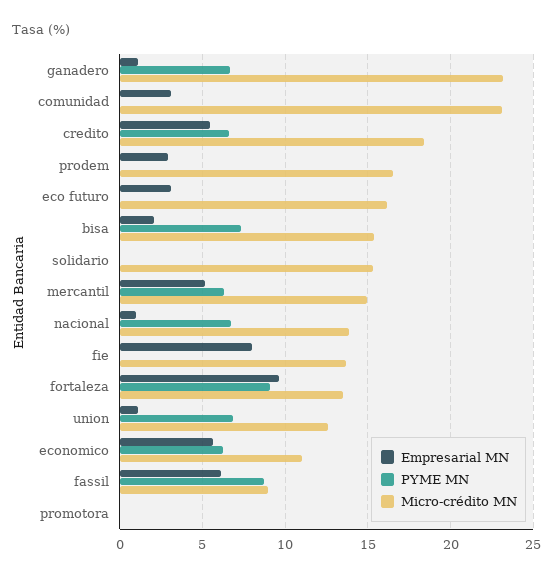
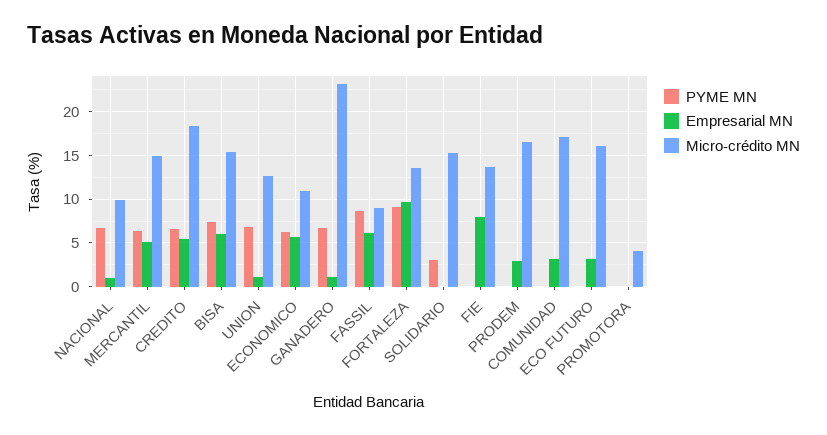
  {
    "Empresarial MN": {
      "ganadero": 1,
      "comunidad": 3,
      "credito": 5.5,
      "prodem": 3,
      "eco futuro": 3,
-     "bisa": 2,
+     "bisa": 6,
      "solidario": 0,
      "mercantil": 5,
      "nacional": 1,
      "fie": 8,
      "fortaleza": 9.5,
      "union": 1,
      "economico": 5.5,
      "fassil": 6,
      "promotora": 0
    },
    "PYME MN": {
      "ganadero": 6.5,
      "comunidad": 0,
      "credito": 6.5,
      "prodem": 0,
      "eco futuro": 0,
      "bisa": 7.5,
-     "solidario": 0,
+     "solidario": 3,
      "mercantil": 6.5,
      "nacional": 7,
      "fie": 0,
      "fortaleza": 9,
      "union": 7,
      "economico": 6.5,
      "fassil": 8.5,
      "promotora": 0
    },
    "Micro-crédito MN": {
      "ganadero": 23,
-     "comunidad": 23,
+     "comunidad": 17,
      "credito": 18.5,
      "prodem": 16.5,
      "eco futuro": 16,
      "bisa": 15.5,
      "solidario": 15.5,
      "mercantil": 15,
-     "nacional": 14,
+     "nacional": 10,
      "fie": 13.5,
      "fortaleza": 13.5,
      "union": 12.5,
      "economico": 11,
      "fassil": 9,
-     "promotora": 0
+     "promotora": 4
    }
  }

